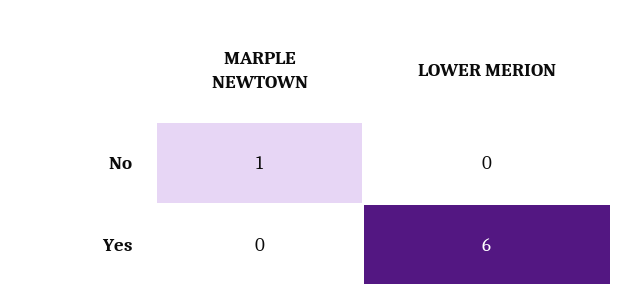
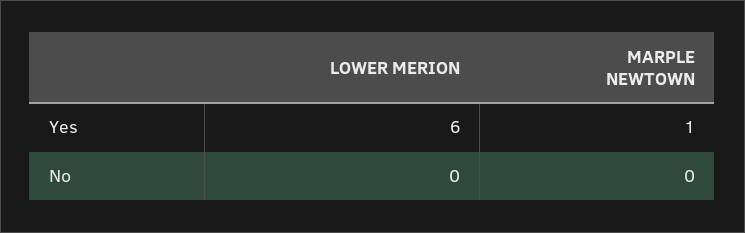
  {
    "MARPLE NEWTOWN": {
-     "No": 1,
+     "No": 0,
-     "Yes": 0
+     "Yes": 1
    },
    "LOWER MERION": {
      "No": 0,
      "Yes": 6
    }
  }

